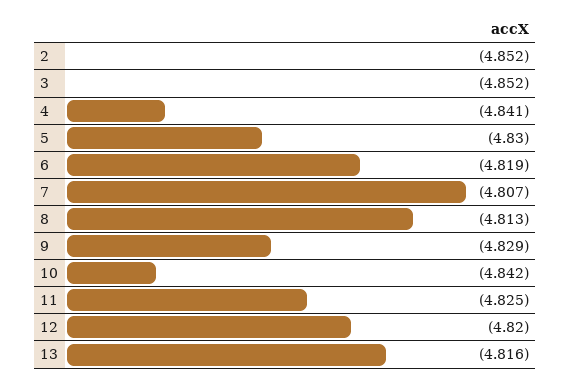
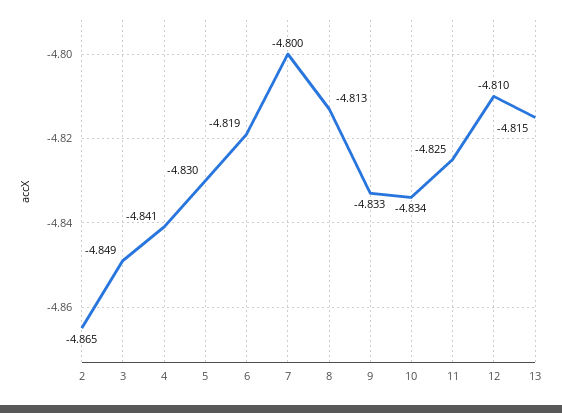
  {
-   "2": -4.852,
+   "2": -4.865,
-   "3": -4.852,
+   "3": -4.849,
    "4": -4.841,
    "5": -4.83,
    "6": -4.819,
-   "7": -4.807,
+   "7": -4.8,
    "8": -4.813,
-   "9": -4.829,
+   "9": -4.833,
-   "10": -4.842,
+   "10": -4.834,
    "11": -4.825,
-   "12": -4.82,
+   "12": -4.81,
-   "13": -4.816
+   "13": -4.815
  }

